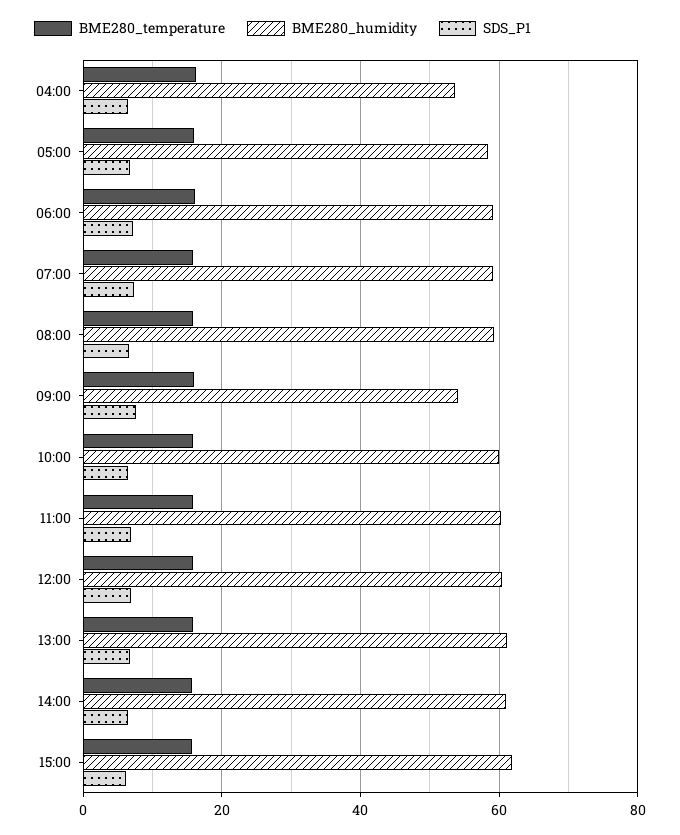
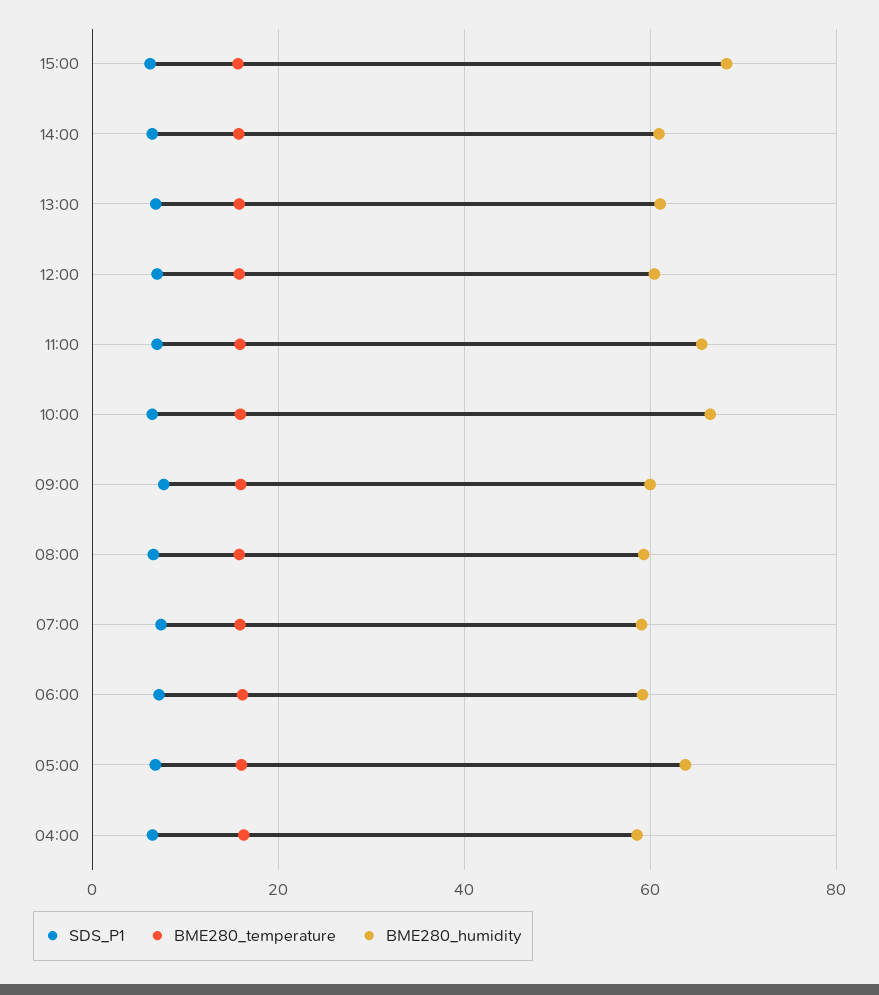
  {
    "BME280_temperature": {
      "04:00": 16,
      "05:00": 16,
      "06:00": 16,
      "07:00": 16,
      "08:00": 16,
      "09:00": 16,
      "10:00": 16,
      "11:00": 16,
      "12:00": 16,
      "13:00": 16,
      "14:00": 16,
      "15:00": 16
    },
    "BME280_humidity": {
-     "04:00": 54,
+     "04:00": 58,
-     "05:00": 58,
+     "05:00": 64,
      "06:00": 60,
      "07:00": 60,
      "08:00": 60,
-     "09:00": 54,
+     "09:00": 60,
-     "10:00": 60,
+     "10:00": 66,
-     "11:00": 60,
+     "11:00": 66,
      "12:00": 60,
      "13:00": 62,
      "14:00": 60,
-     "15:00": 62
+     "15:00": 68
    },
    "SDS_P1": {
      "04:00": 6,
      "05:00": 6,
      "06:00": 8,
      "07:00": 8,
      "08:00": 6,
      "09:00": 8,
      "10:00": 6,
      "11:00": 6,
      "12:00": 6,
      "13:00": 6,
      "14:00": 6,
      "15:00": 6
    }
  }

